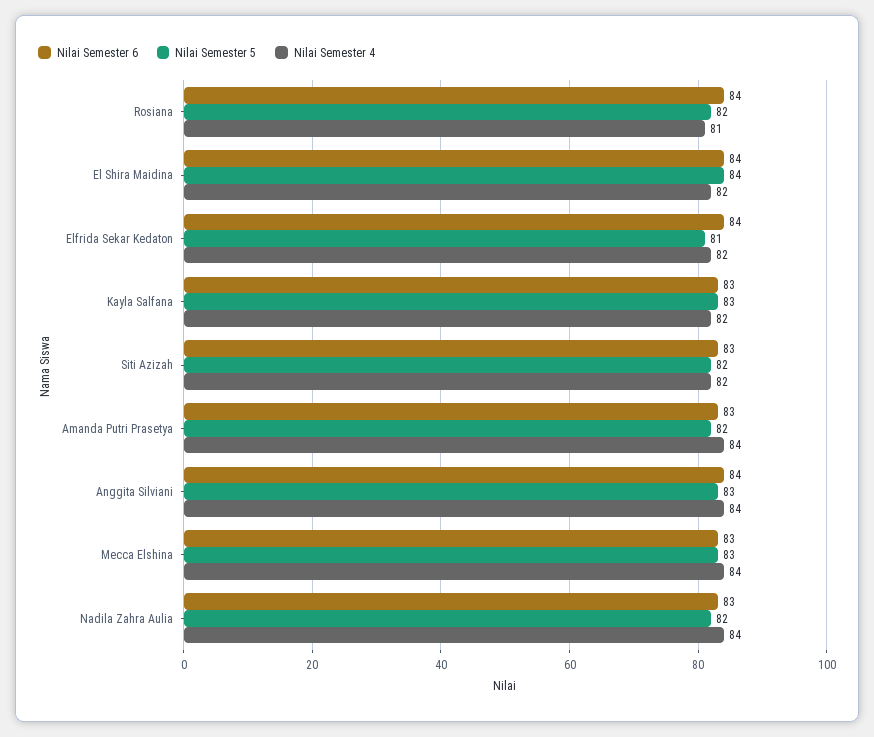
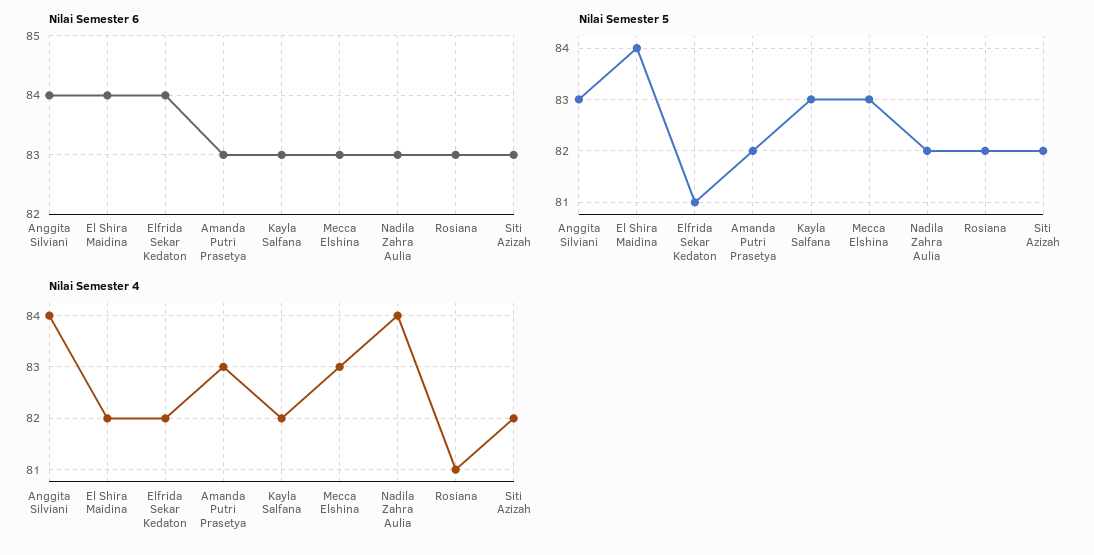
  {
    "Nilai Semester 6": {
-     "Rosiana": 84,
+     "Rosiana": 83,
      "El Shira Maidina": 84,
      "Elfrida Sekar Kedaton": 84,
      "Kayla Salfana": 83,
      "Siti Azizah": 83,
      "Amanda Putri Prasetya": 83,
      "Anggita Silviani": 84,
      "Mecca Elshina": 83,
      "Nadila Zahra Aulia": 83
    },
    "Nilai Semester 5": {
      "Rosiana": 82,
      "El Shira Maidina": 84,
      "Elfrida Sekar Kedaton": 81,
      "Kayla Salfana": 83,
      "Siti Azizah": 82,
      "Amanda Putri Prasetya": 82,
      "Anggita Silviani": 83,
      "Mecca Elshina": 83,
      "Nadila Zahra Aulia": 82
    },
    "Nilai Semester 4": {
      "Rosiana": 81,
      "El Shira Maidina": 82,
      "Elfrida Sekar Kedaton": 82,
      "Kayla Salfana": 82,
      "Siti Azizah": 82,
-     "Amanda Putri Prasetya": 84,
+     "Amanda Putri Prasetya": 83,
      "Anggita Silviani": 84,
-     "Mecca Elshina": 84,
+     "Mecca Elshina": 83,
      "Nadila Zahra Aulia": 84
    }
  }

